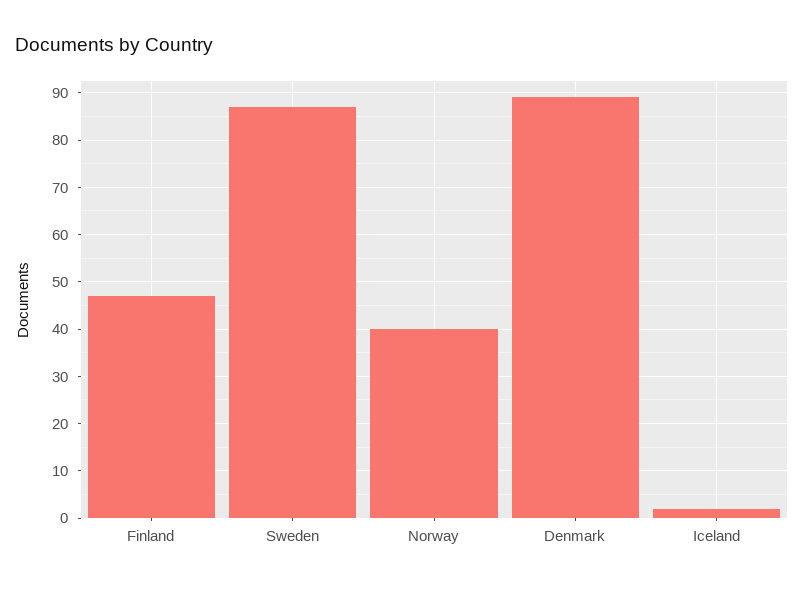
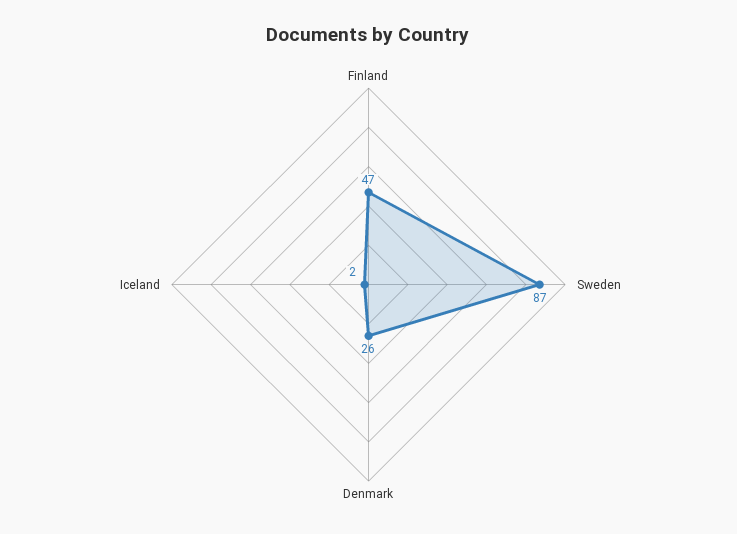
  {
    "Finland": 47,
    "Sweden": 87,
-   "Norway": 40,
-   "Denmark": 90,
+   "Denmark": 26,
    "Iceland": 2
  }

